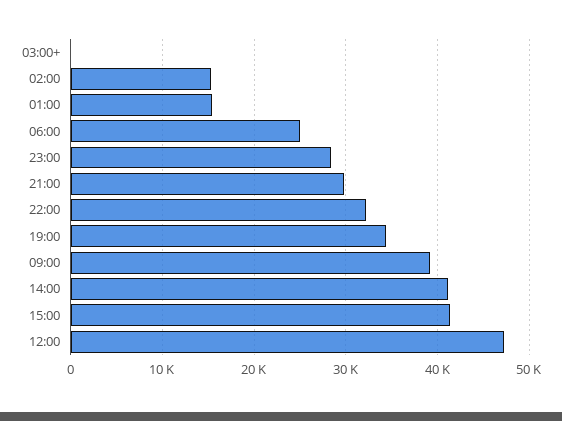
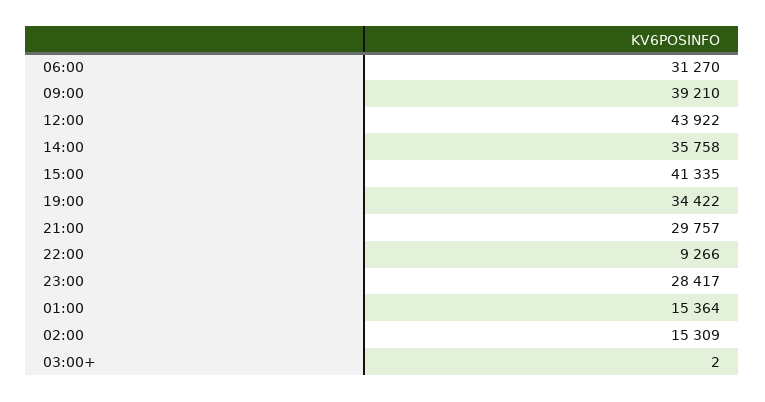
  {
    "03:00+": 2,
    "02:00": 15309,
    "01:00": 15364,
-   "06:00": 25000,
+   "06:00": 31270,
    "23:00": 28417,
    "21:00": 29757,
-   "22:00": 32000,
+   "22:00": 9266,
    "19:00": 34422,
    "09:00": 39210,
-   "14:00": 41000,
+   "14:00": 35758,
    "15:00": 41335,
-   "12:00": 47000
+   "12:00": 43922
  }

